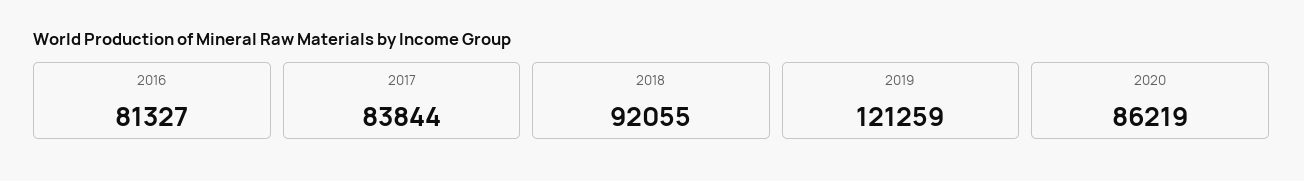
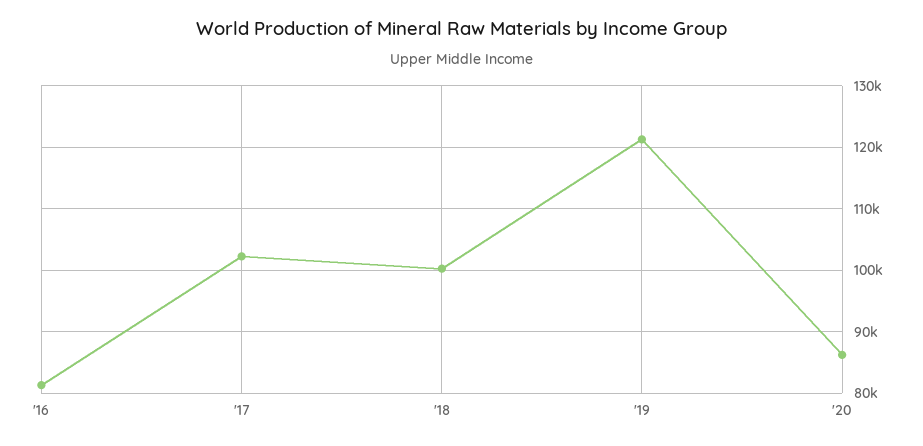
  {
    "2016": 81327,
-   "2017": 83844,
+   "2017": 102000,
-   "2018": 92055,
+   "2018": 100000,
    "2019": 121259,
    "2020": 86219
  }

